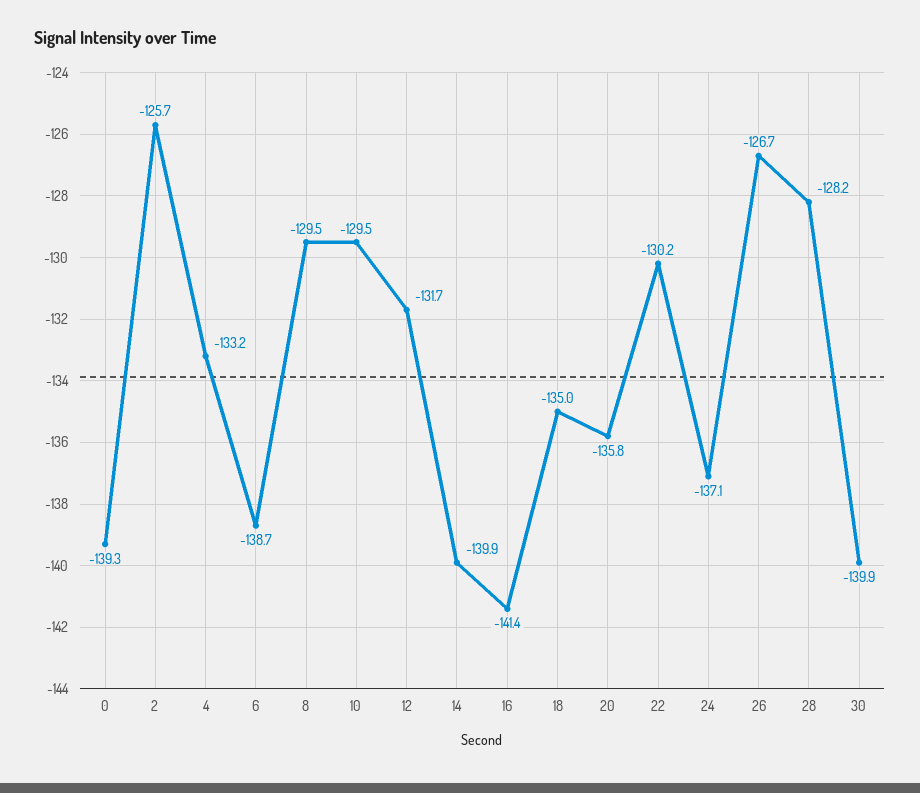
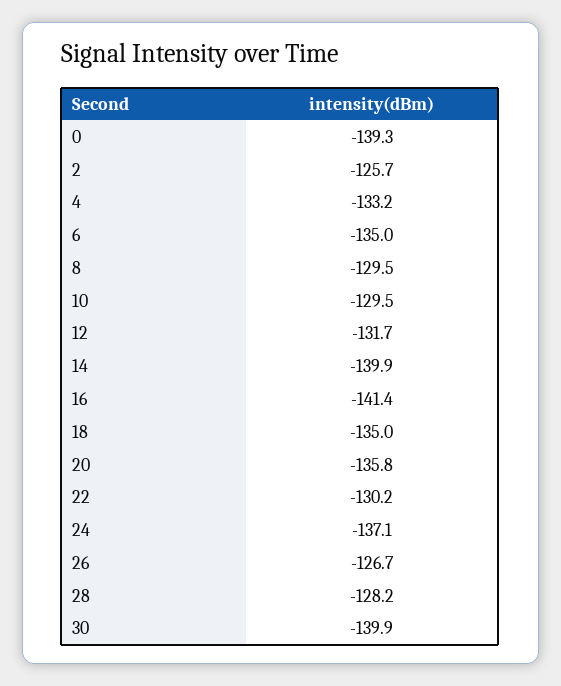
  {
    "0": -139.3,
    "2": -125.7,
    "4": -133.2,
-   "6": -138.7,
+   "6": -135,
    "8": -129.5,
    "10": -129.5,
    "12": -131.7,
    "14": -139.9,
    "16": -141.4,
    "18": -135,
    "20": -135.8,
    "22": -130.2,
    "24": -137.1,
    "26": -126.7,
    "28": -128.2,
    "30": -139.9
  }

